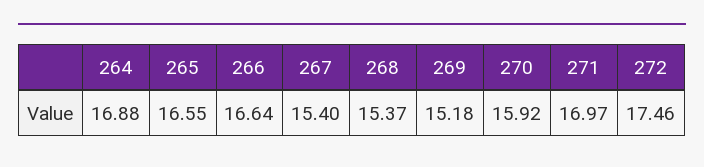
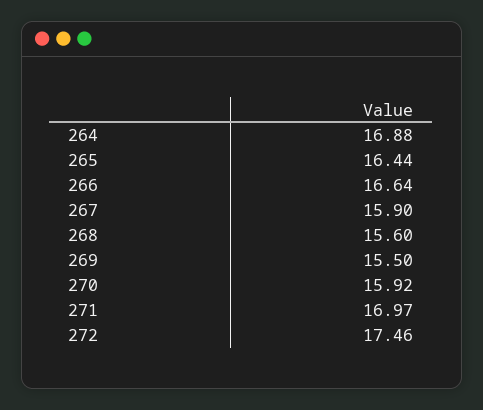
  {
    "264": 16.88,
-   "265": 16.55,
+   "265": 16.44,
    "266": 16.64,
-   "267": 15.4,
+   "267": 15.9,
-   "268": 15.37,
+   "268": 15.6,
-   "269": 15.18,
+   "269": 15.5,
    "270": 15.92,
    "271": 16.97,
    "272": 17.46
  }

